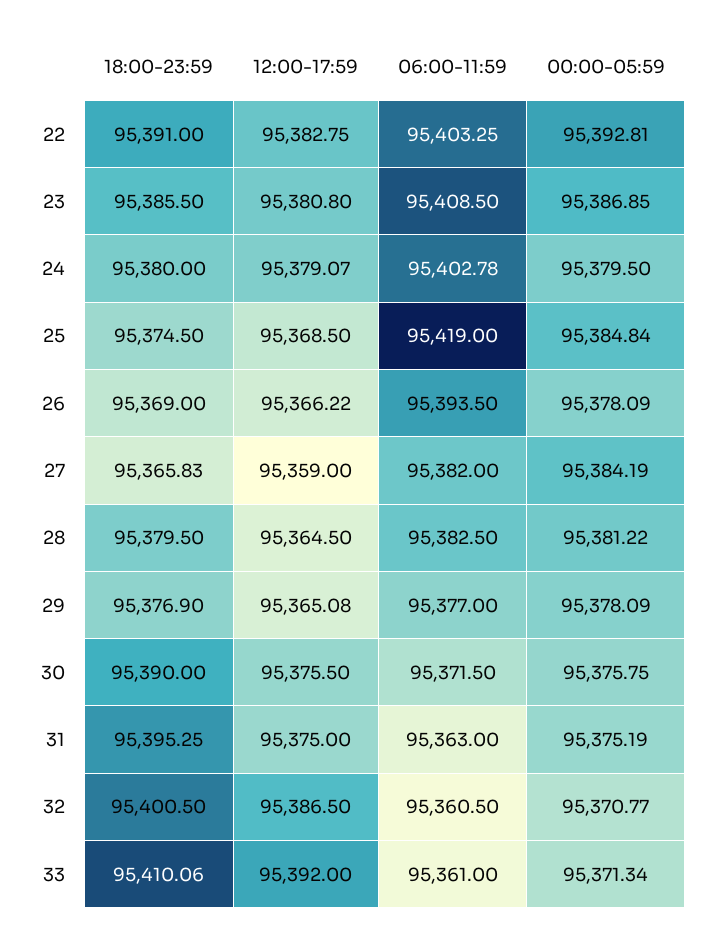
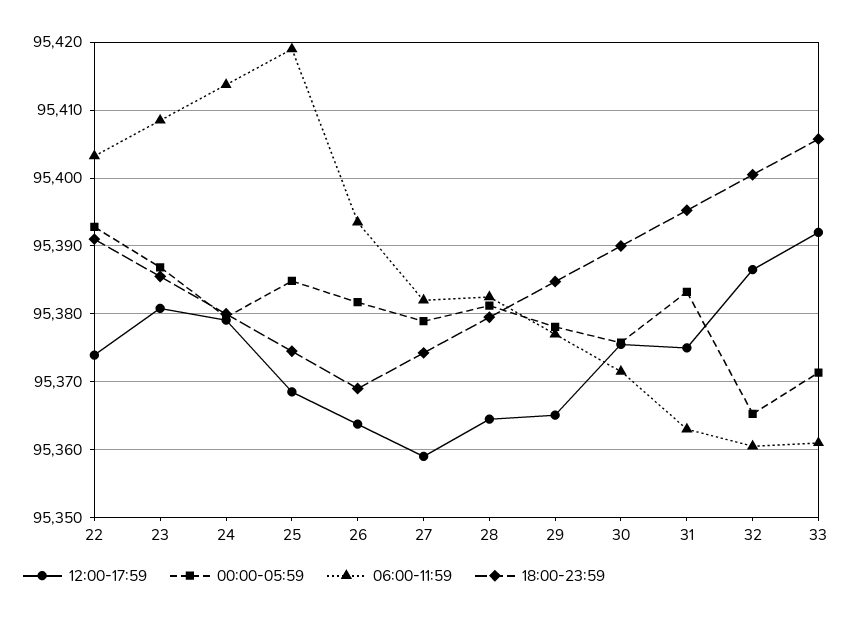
  {
    "18:00-23:59": {
      "22": 95391,
      "23": 95385.5,
      "24": 95380,
      "25": 95374.5,
      "26": 95369,
-     "27": 95365.83,
+     "27": 95374,
      "28": 95379.5,
-     "29": 95376.9,
+     "29": 95385,
      "30": 95390,
      "31": 95395.25,
      "32": 95400.5,
-     "33": 95410.06
+     "33": 95406
    },
    "12:00-17:59": {
-     "22": 95382.75,
+     "22": 95374,
      "23": 95380.8,
      "24": 95379.07,
      "25": 95368.5,
-     "26": 95366.22,
+     "26": 95364,
      "27": 95359,
      "28": 95364.5,
      "29": 95365.08,
      "30": 95375.5,
      "31": 95375,
      "32": 95386.5,
      "33": 95392
    },
    "06:00-11:59": {
      "22": 95403.25,
      "23": 95408.5,
-     "24": 95402.78,
+     "24": 95414,
      "25": 95419,
      "26": 95393.5,
      "27": 95382,
      "28": 95382.5,
      "29": 95377,
      "30": 95371.5,
      "31": 95363,
      "32": 95360.5,
      "33": 95361
    },
    "00:00-05:59": {
      "22": 95392.81,
      "23": 95386.85,
      "24": 95379.5,
      "25": 95384.84,
-     "26": 95378.09,
+     "26": 95382,
-     "27": 95384.19,
+     "27": 95379,
      "28": 95381.22,
      "29": 95378.09,
      "30": 95375.75,
-     "31": 95375.19,
+     "31": 95383,
-     "32": 95370.77,
+     "32": 95365,
      "33": 95371.34
    }
  }

